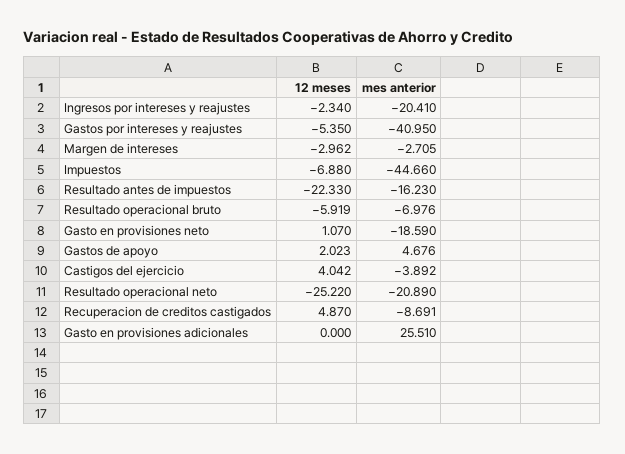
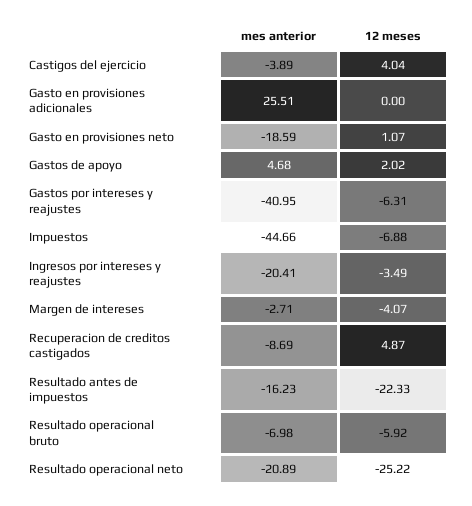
  {
    "12 meses": {
-     "Ingresos por intereses y reajustes": -2.34,
+     "Ingresos por intereses y reajustes": -3.49,
-     "Gastos por intereses y reajustes": -5.35,
+     "Gastos por intereses y reajustes": -6.31,
-     "Margen de intereses": -2.962,
+     "Margen de intereses": -4.07,
      "Impuestos": -6.88,
      "Resultado antes de impuestos": -22.33,
      "Resultado operacional bruto": -5.919,
      "Gasto en provisiones neto": 1.07,
      "Gastos de apoyo": 2.023,
      "Castigos del ejercicio": 4.042,
      "Resultado operacional neto": -25.22,
      "Recuperacion de creditos castigados": 4.87,
      "Gasto en provisiones adicionales": 0
    },
    "mes anterior": {
      "Ingresos por intereses y reajustes": -20.41,
      "Gastos por intereses y reajustes": -40.95,
      "Margen de intereses": -2.705,
      "Impuestos": -44.66,
      "Resultado antes de impuestos": -16.23,
      "Resultado operacional bruto": -6.976,
      "Gasto en provisiones neto": -18.59,
      "Gastos de apoyo": 4.676,
      "Castigos del ejercicio": -3.892,
      "Resultado operacional neto": -20.89,
      "Recuperacion de creditos castigados": -8.691,
      "Gasto en provisiones adicionales": 25.51
    }
  }

